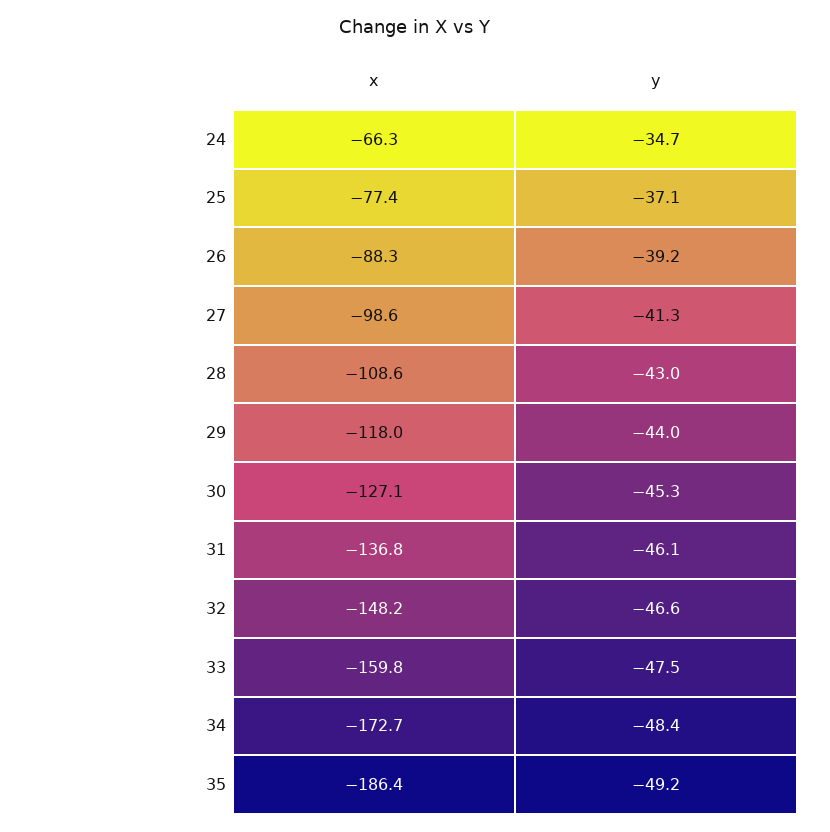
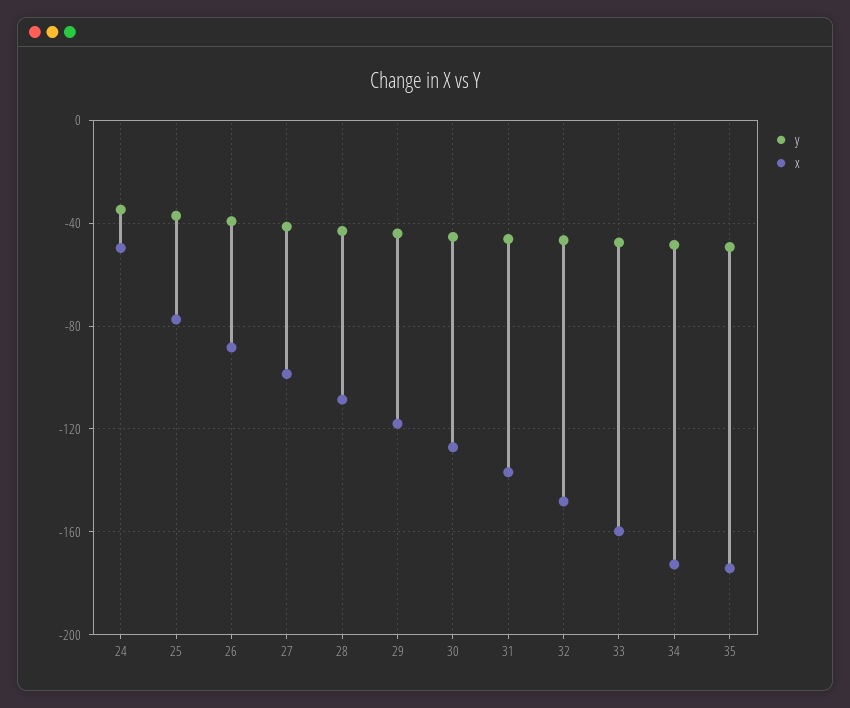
  {
    "x": {
-     "24": -66.3,
+     "24": -50,
      "25": -77.4,
      "26": -88.3,
      "27": -98.6,
      "28": -108.6,
      "29": -118,
      "30": -127.1,
      "31": -136.8,
      "32": -148.2,
      "33": -159.8,
      "34": -172.7,
-     "35": -186.4
+     "35": -175
    },
    "y": {
      "24": -34.7,
      "25": -37.1,
      "26": -39.2,
      "27": -41.3,
      "28": -43,
      "29": -44,
      "30": -45.3,
      "31": -46.1,
      "32": -46.6,
      "33": -47.5,
      "34": -48.4,
      "35": -49.2
    }
  }

